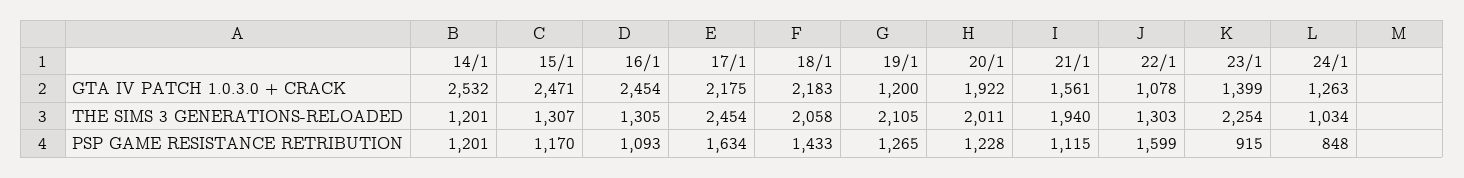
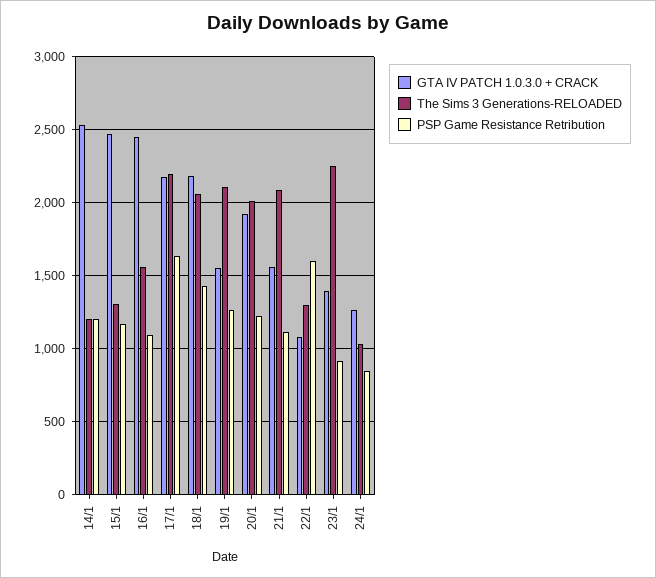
  {
    "GTA IV PATCH 1.0.3.0 + CRACK": {
      "14/1": 2532,
      "15/1": 2471,
      "16/1": 2454,
      "17/1": 2175,
      "18/1": 2183,
-     "19/1": 1200,
+     "19/1": 1550,
      "20/1": 1922,
      "21/1": 1561,
      "22/1": 1078,
      "23/1": 1399,
      "24/1": 1263
    },
    "THE SIMS 3 GENERATIONS-RELOADED": {
      "14/1": 1201,
      "15/1": 1307,
-     "16/1": 1305,
+     "16/1": 1550,
-     "17/1": 2454,
+     "17/1": 2200,
      "18/1": 2058,
      "19/1": 2105,
      "20/1": 2011,
-     "21/1": 1940,
+     "21/1": 2100,
      "22/1": 1303,
      "23/1": 2254,
      "24/1": 1034
    },
    "PSP GAME RESISTANCE RETRIBUTION": {
      "14/1": 1201,
      "15/1": 1170,
      "16/1": 1093,
      "17/1": 1634,
      "18/1": 1433,
      "19/1": 1265,
      "20/1": 1228,
      "21/1": 1115,
      "22/1": 1599,
      "23/1": 915,
      "24/1": 848
    }
  }

